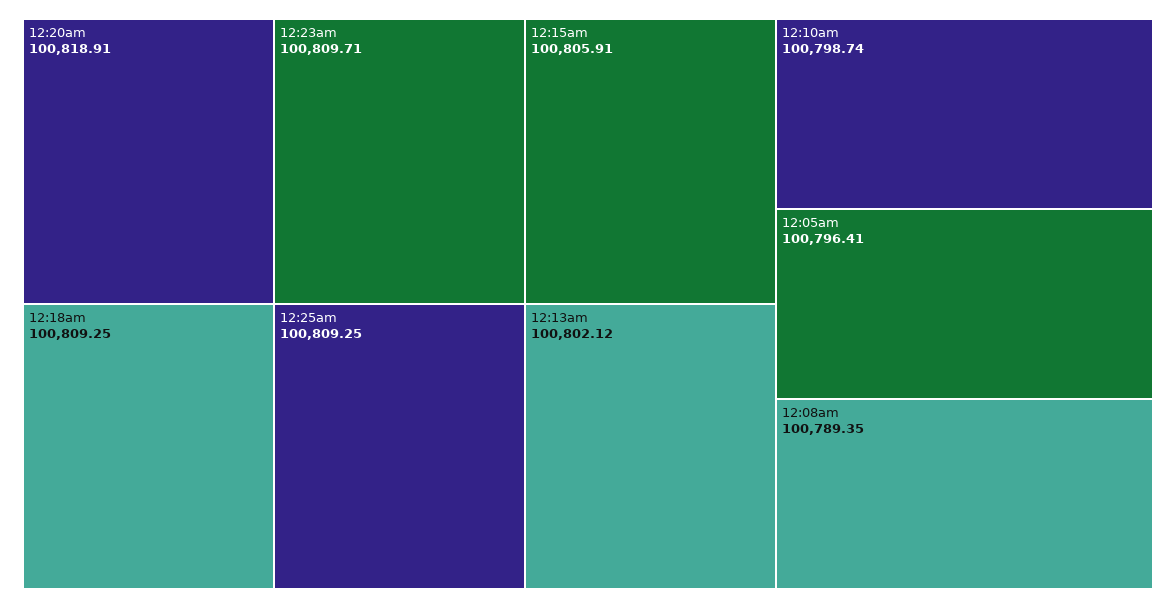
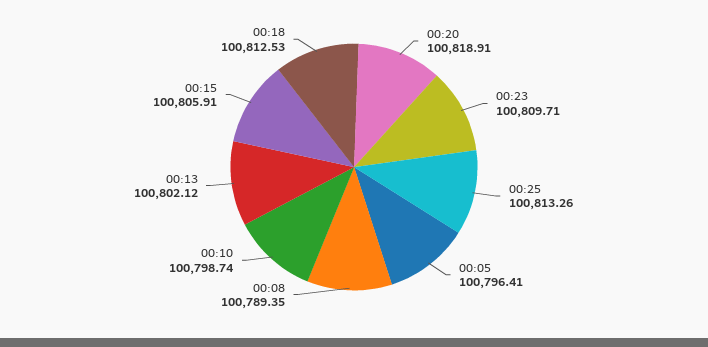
  {
    "12:20am": 100818.91,
    "12:23am": 100809.71,
-   "12:18am": 100809.25,
+   "12:18am": 100812.53,
-   "12:25am": 100809.25,
+   "12:25am": 100813.26,
    "12:15am": 100805.91,
    "12:13am": 100802.12,
    "12:10am": 100798.74,
    "12:05am": 100796.41,
    "12:08am": 100789.35
  }

